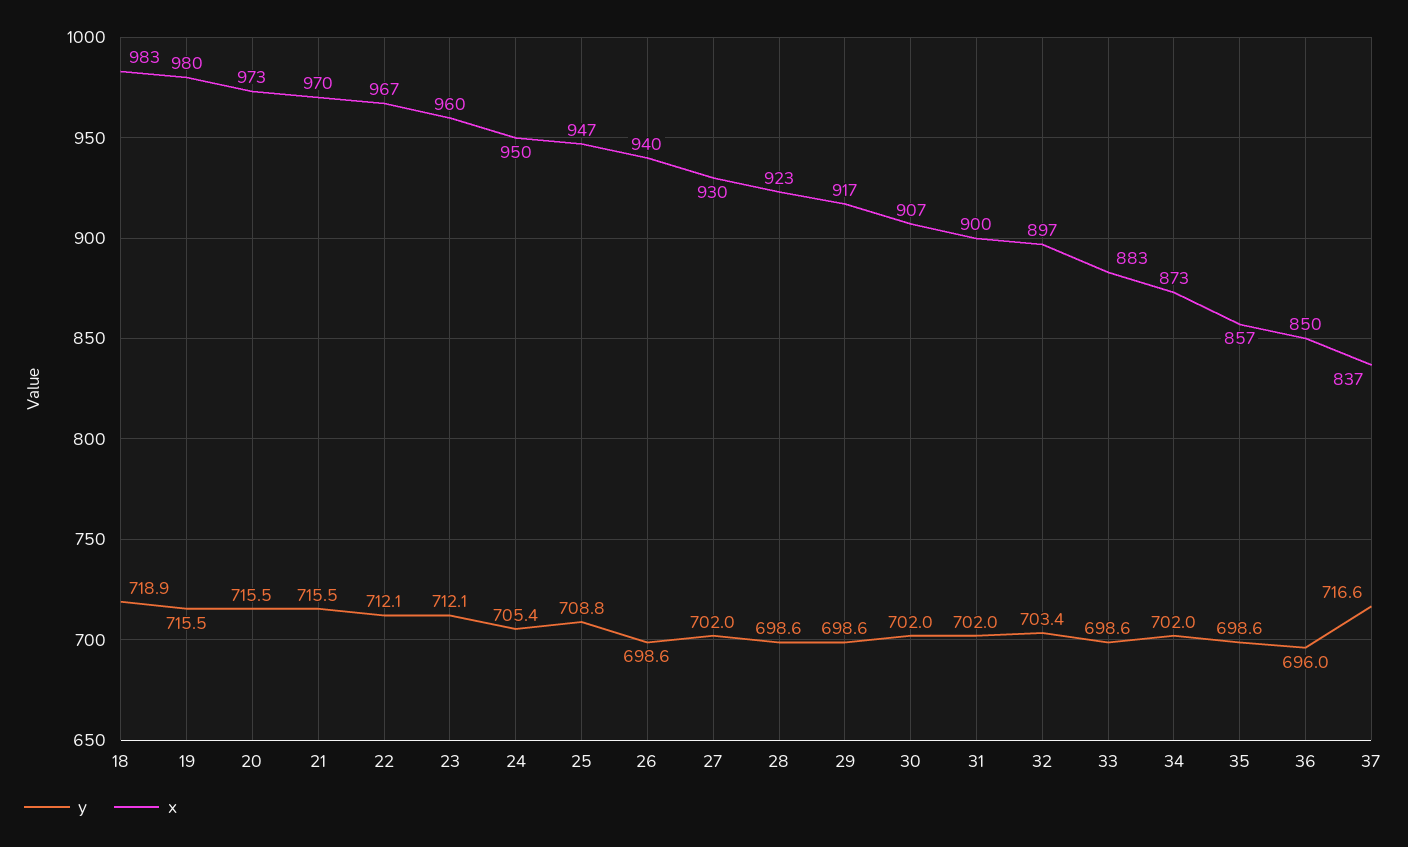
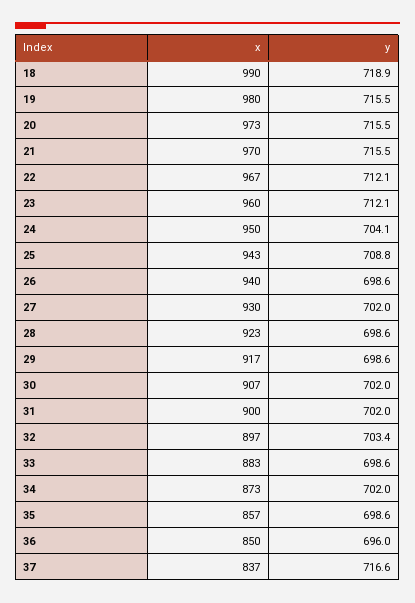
  {
    "y": {
      "18": 718.9,
      "19": 715.5,
      "20": 715.5,
      "21": 715.5,
      "22": 712.1,
      "23": 712.1,
-     "24": 705.4,
+     "24": 704.1,
      "25": 708.8,
      "26": 698.6,
      "27": 702,
      "28": 698.6,
      "29": 698.6,
      "30": 702,
      "31": 702,
      "32": 703.4,
      "33": 698.6,
      "34": 702,
      "35": 698.6,
      "36": 696,
      "37": 716.6
    },
    "x": {
-     "18": 983,
+     "18": 990,
      "19": 980,
      "20": 973,
      "21": 970,
      "22": 967,
      "23": 960,
      "24": 950,
-     "25": 947,
+     "25": 943,
      "26": 940,
      "27": 930,
      "28": 923,
      "29": 917,
      "30": 907,
      "31": 900,
      "32": 897,
      "33": 883,
      "34": 873,
      "35": 857,
      "36": 850,
      "37": 837
    }
  }

